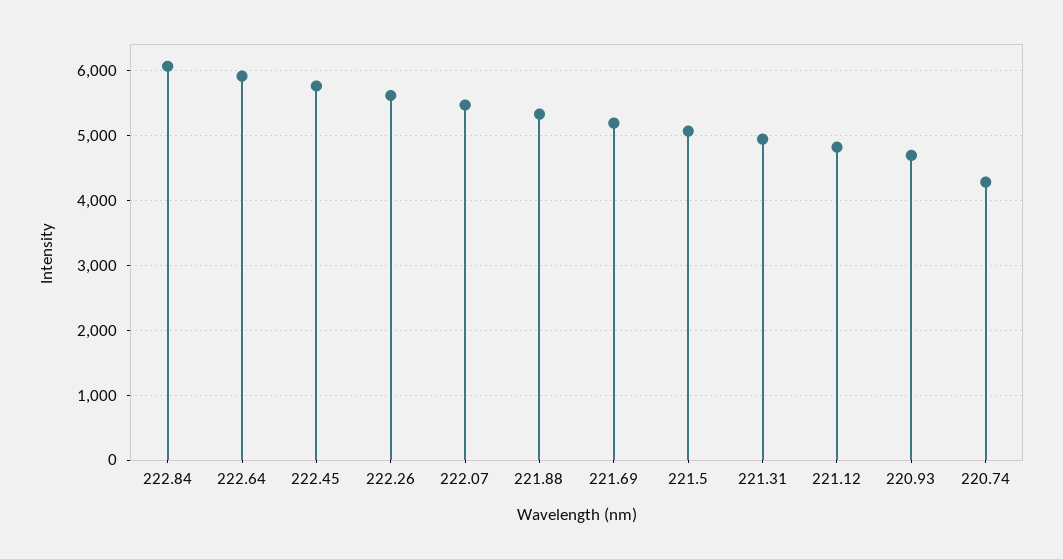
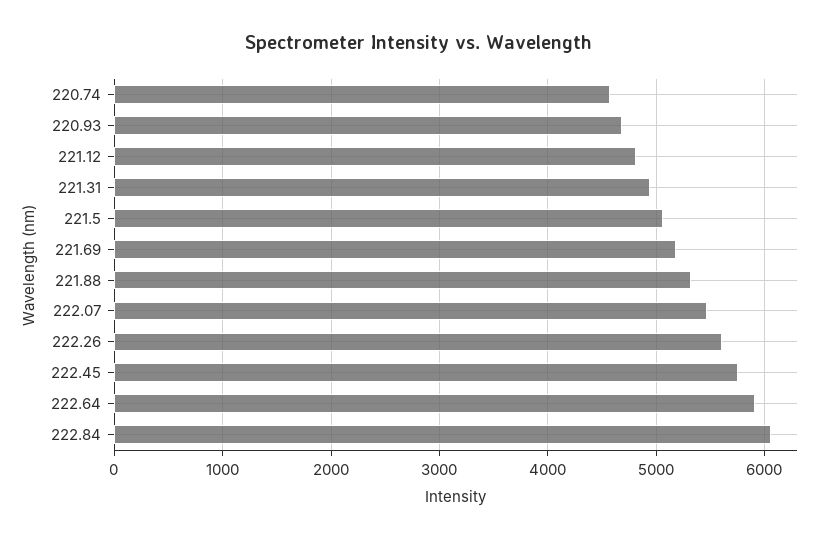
  {
    "222.84": 6100,
    "222.64": 5900,
    "222.45": 5800,
    "222.26": 5600,
    "222.07": 5500,
    "221.88": 5300,
    "221.69": 5200,
    "221.5": 5100,
    "221.31": 4900,
    "221.12": 4800,
    "220.93": 4700,
-   "220.74": 4300
+   "220.74": 4600
  }

